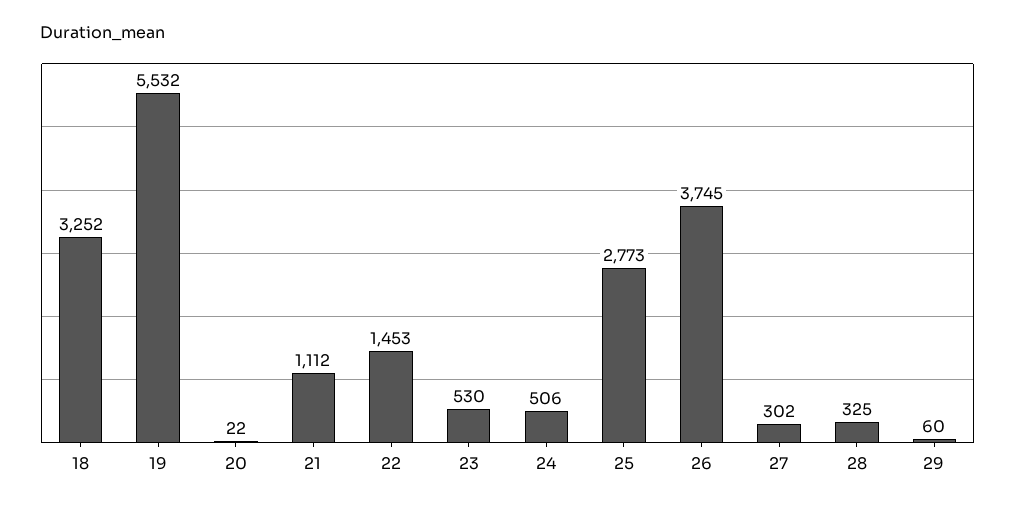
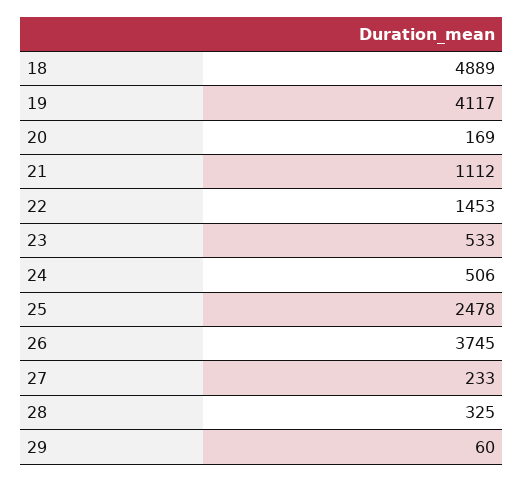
  {
-   "18": 3252,
+   "18": 4889,
-   "19": 5532,
+   "19": 4117,
-   "20": 22,
+   "20": 169,
    "21": 1112,
    "22": 1453,
-   "23": 530,
+   "23": 533,
    "24": 506,
-   "25": 2773,
+   "25": 2478,
    "26": 3745,
-   "27": 302,
+   "27": 233,
    "28": 325,
    "29": 60
  }

